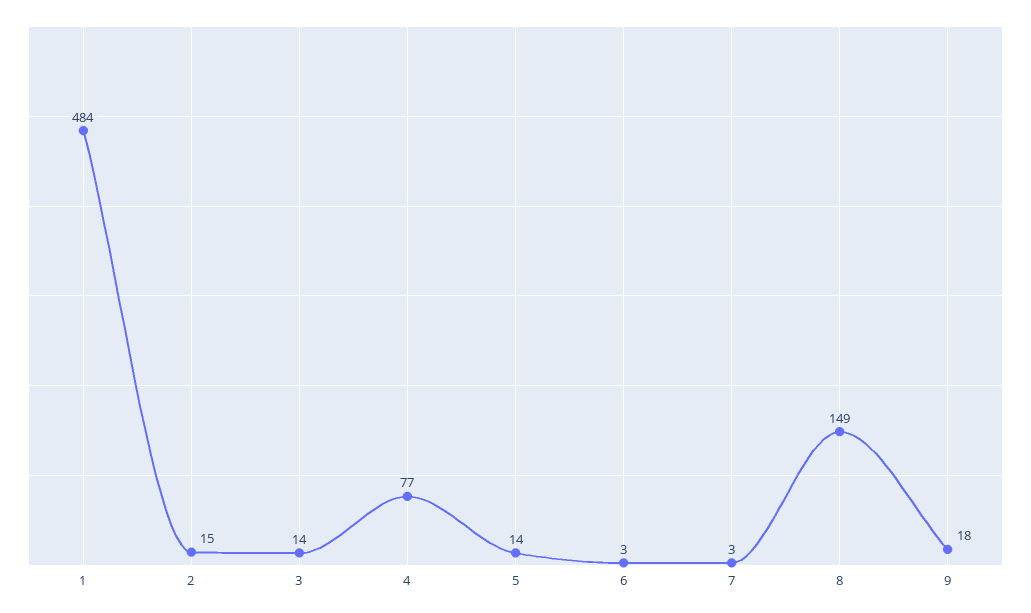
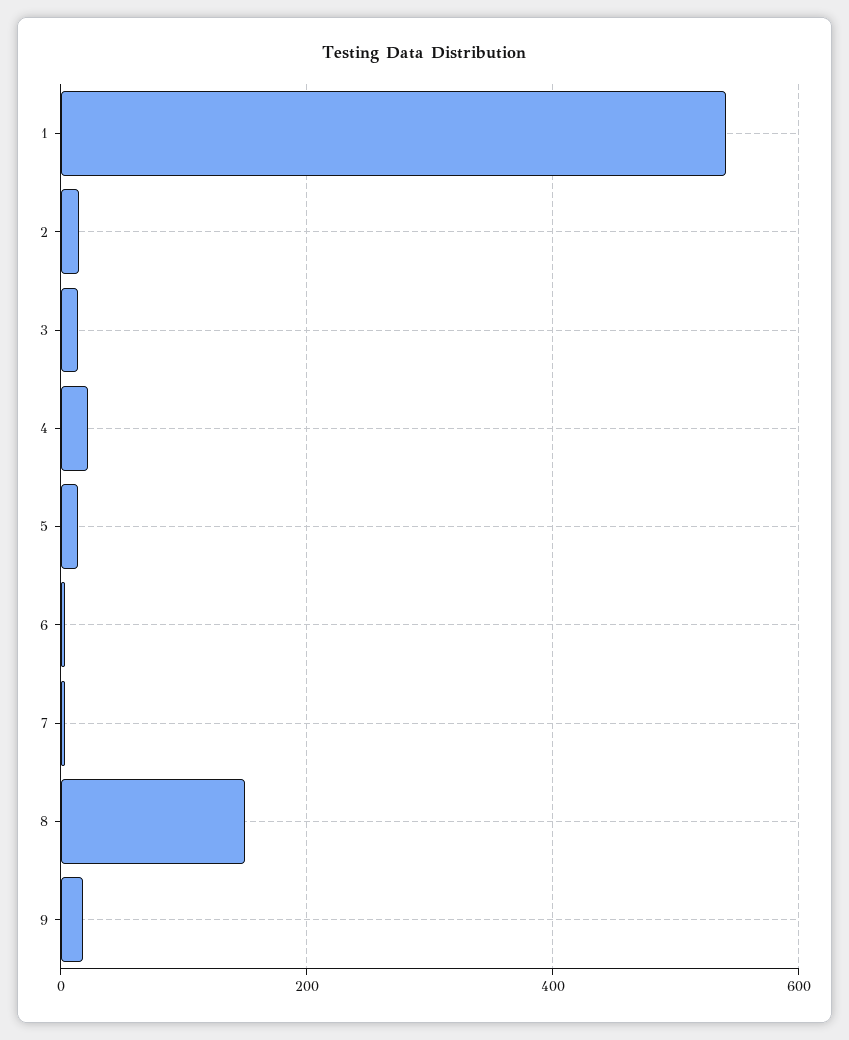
  {
-   "1": 484,
+   "1": 540,
    "2": 15,
    "3": 14,
-   "4": 77,
+   "4": 20,
    "5": 14,
    "6": 3,
    "7": 3,
    "8": 149,
    "9": 18
  }

